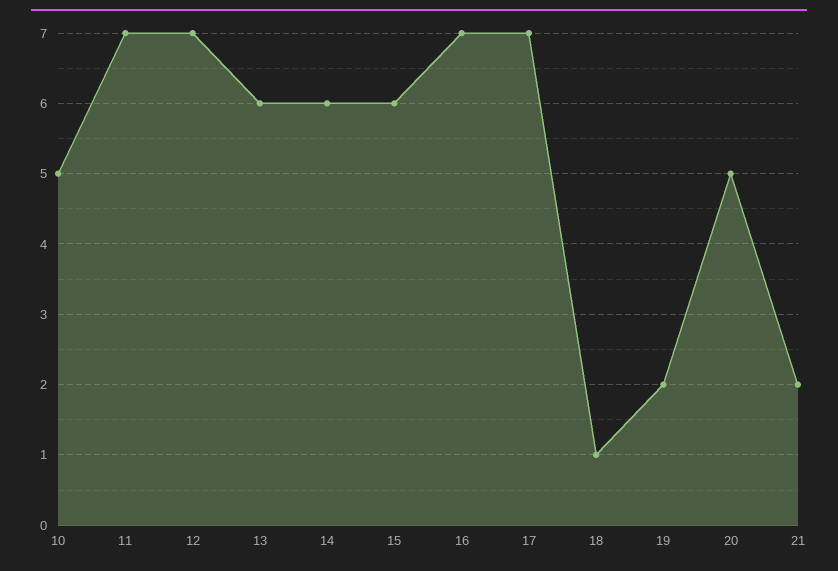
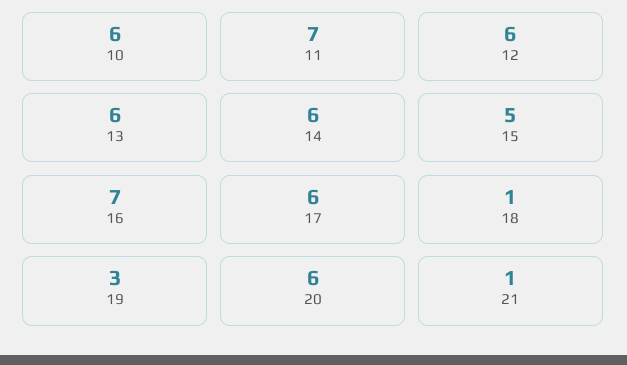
  {
-   "10": 5,
+   "10": 6,
    "11": 7,
-   "12": 7,
+   "12": 6,
    "13": 6,
    "14": 6,
-   "15": 6,
+   "15": 5,
    "16": 7,
-   "17": 7,
+   "17": 6,
    "18": 1,
-   "19": 2,
+   "19": 3,
-   "20": 5,
+   "20": 6,
-   "21": 2
+   "21": 1
  }

